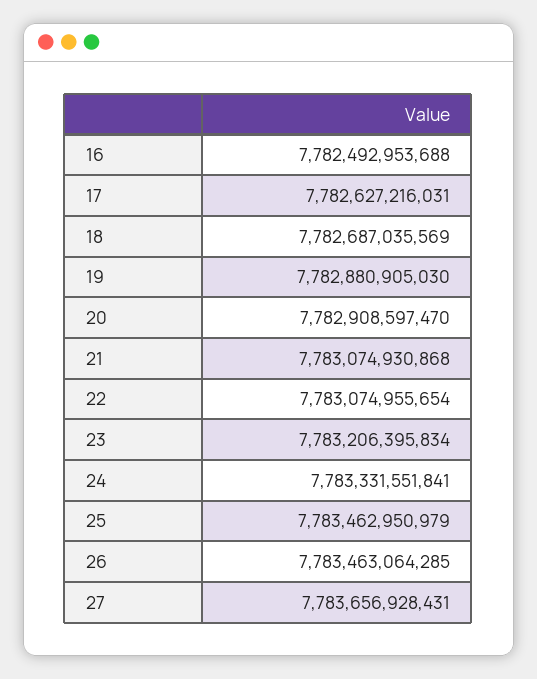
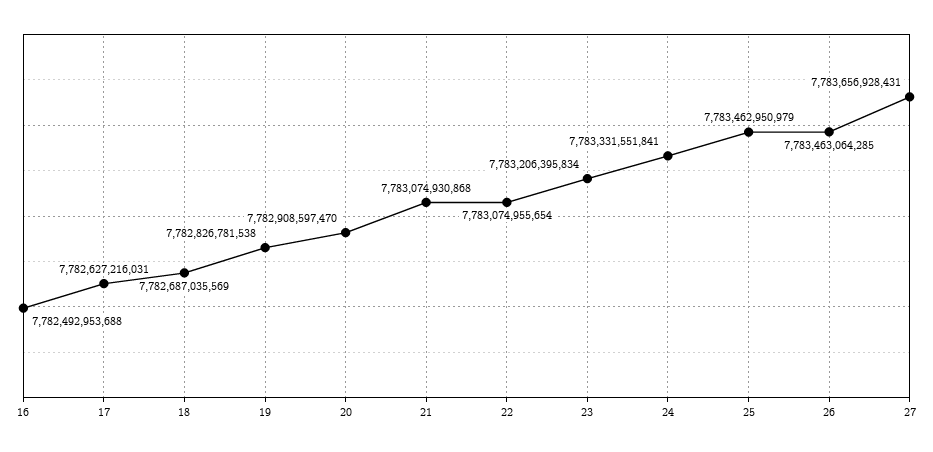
  {
    "16": 7782492953688,
    "17": 7782627216031,
    "18": 7782687035569,
-   "19": 7782880905030,
+   "19": 7782826781538,
    "20": 7782908597470,
    "21": 7783074930868,
    "22": 7783074955654,
    "23": 7783206395834,
    "24": 7783331551841,
    "25": 7783462950979,
    "26": 7783463064285,
    "27": 7783656928431
  }

